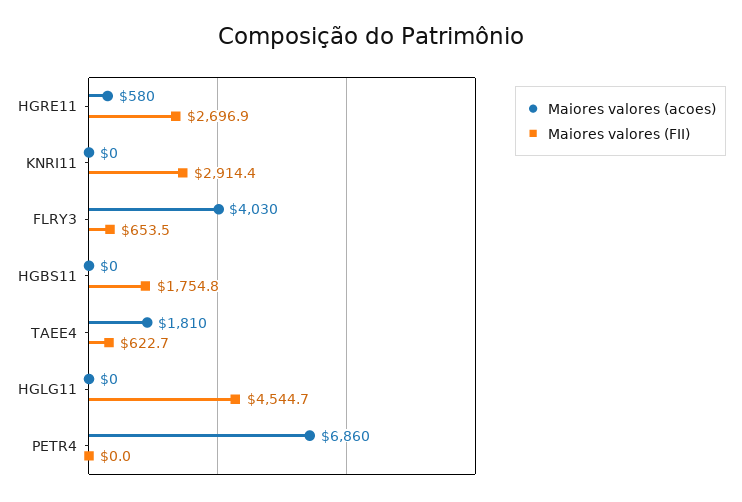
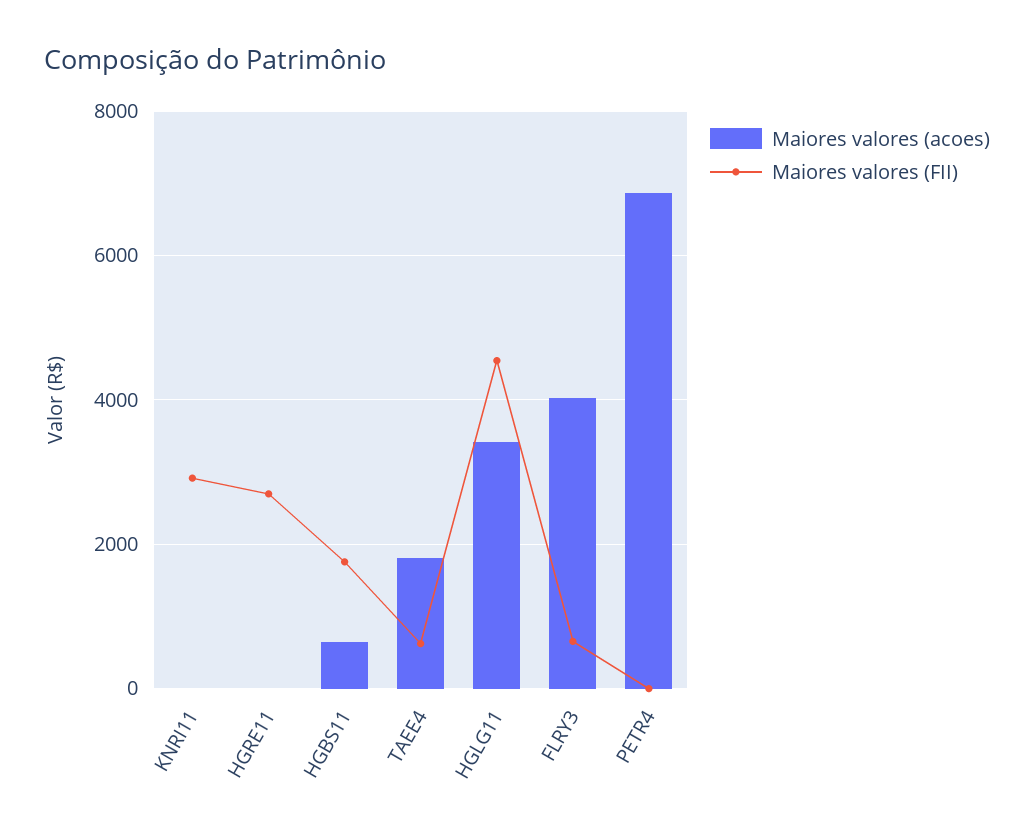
  {
    "Maiores valores (acoes)": {
-     "HGRE11": 580,
+     "HGRE11": 0,
      "KNRI11": 0,
      "FLRY3": 4030,
-     "HGBS11": 0,
+     "HGBS11": 600,
      "TAEE4": 1810,
-     "HGLG11": 0,
+     "HGLG11": 3400,
      "PETR4": 6860
    },
    "Maiores valores (FII)": {
      "HGRE11": 2696.9,
      "KNRI11": 2914.4,
      "FLRY3": 653.5,
      "HGBS11": 1754.8,
      "TAEE4": 622.7,
      "HGLG11": 4544.7,
      "PETR4": 0
    }
  }

